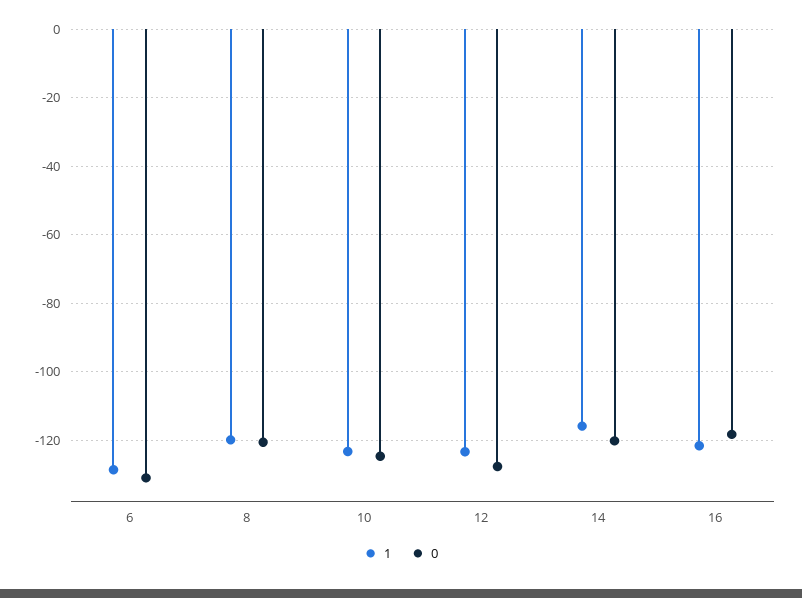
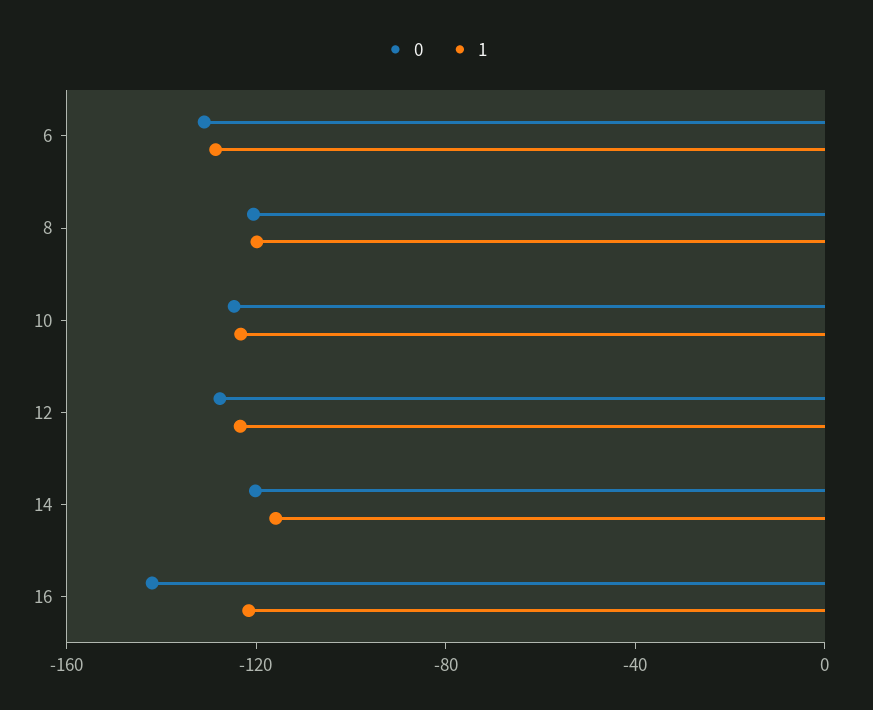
  {
    "1": {
      "6": -128,
      "8": -120,
      "10": -124,
      "12": -124,
      "14": -116,
      "16": -122
    },
    "0": {
      "6": -132,
      "8": -120,
      "10": -124,
      "12": -128,
      "14": -120,
-     "16": -118
+     "16": -140
    }
  }

